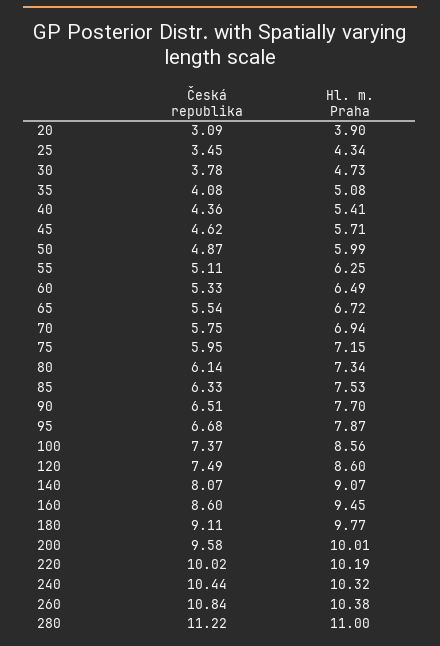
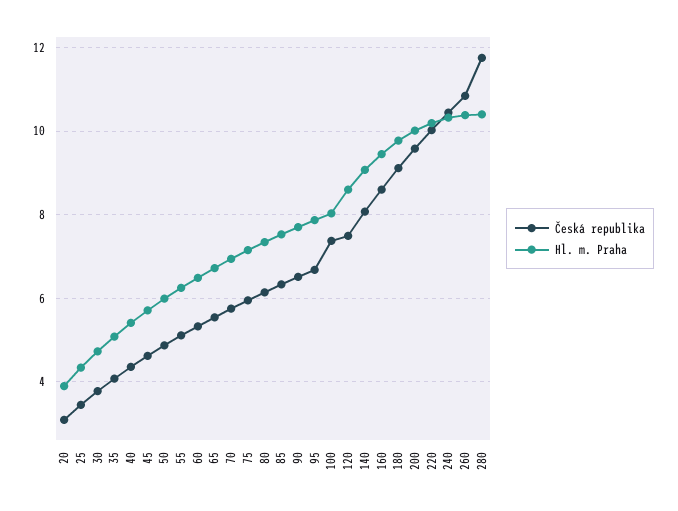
  {
    "Česká republika": {
      "20": 3.09,
      "25": 3.45,
      "30": 3.78,
      "35": 4.08,
      "40": 4.36,
      "45": 4.62,
      "50": 4.87,
      "55": 5.11,
      "60": 5.33,
      "65": 5.54,
      "70": 5.75,
      "75": 5.95,
      "80": 6.14,
      "85": 6.33,
      "90": 6.51,
      "95": 6.68,
      "100": 7.37,
      "120": 7.49,
      "140": 8.07,
      "160": 8.6,
      "180": 9.11,
      "200": 9.58,
      "220": 10.02,
      "240": 10.44,
      "260": 10.84,
-     "280": 11.22
+     "280": 11.8
    },
    "Hl. m. Praha": {
      "20": 3.9,
      "25": 4.34,
      "30": 4.73,
      "35": 5.08,
      "40": 5.41,
      "45": 5.71,
      "50": 5.99,
      "55": 6.25,
      "60": 6.49,
      "65": 6.72,
      "70": 6.94,
      "75": 7.15,
      "80": 7.34,
      "85": 7.53,
      "90": 7.7,
      "95": 7.87,
-     "100": 8.56,
+     "100": 8,
      "120": 8.6,
      "140": 9.07,
      "160": 9.45,
      "180": 9.77,
      "200": 10.01,
      "220": 10.19,
      "240": 10.32,
      "260": 10.38,
-     "280": 11
+     "280": 10.4
    }
  }

